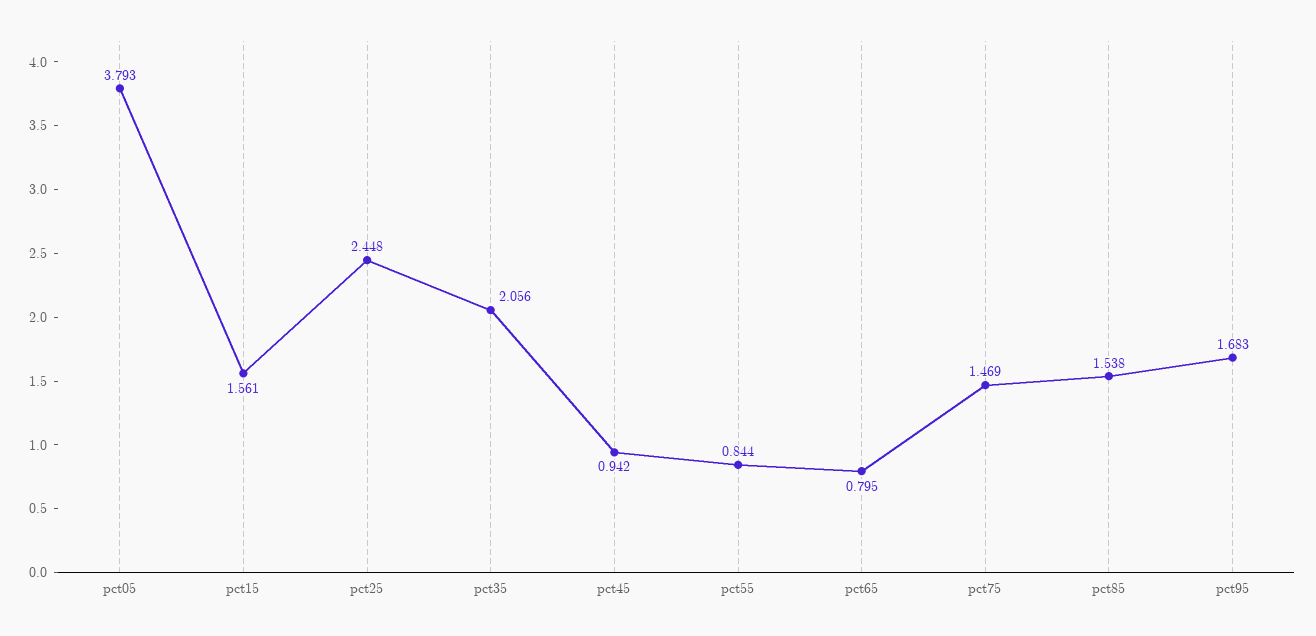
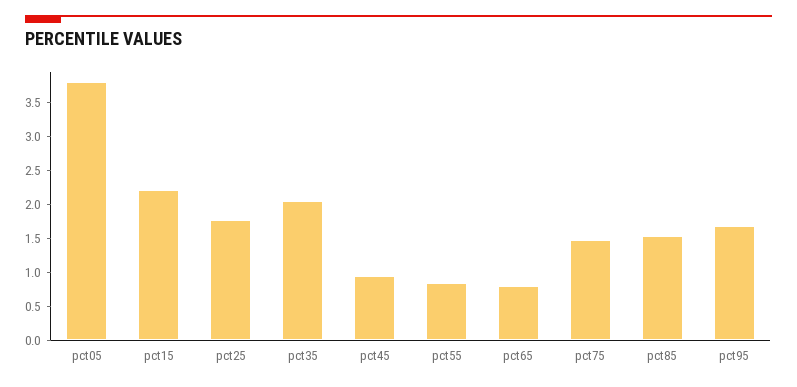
  {
    "pct05": 3.793,
-   "pct15": 1.561,
+   "pct15": 2.25,
-   "pct25": 2.448,
+   "pct25": 1.75,
    "pct35": 2.056,
    "pct45": 0.942,
    "pct55": 0.844,
    "pct65": 0.795,
    "pct75": 1.469,
    "pct85": 1.538,
    "pct95": 1.683
  }

